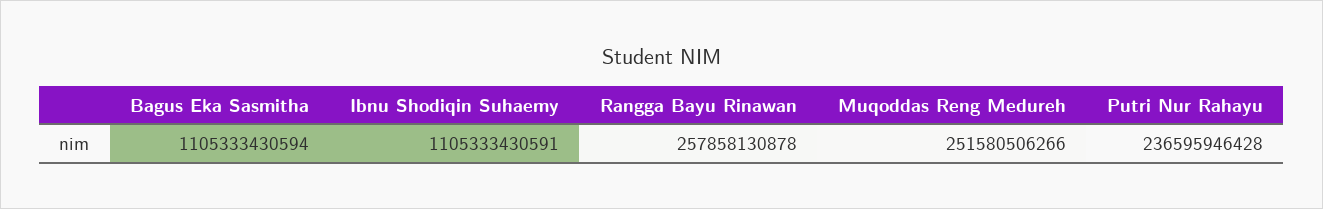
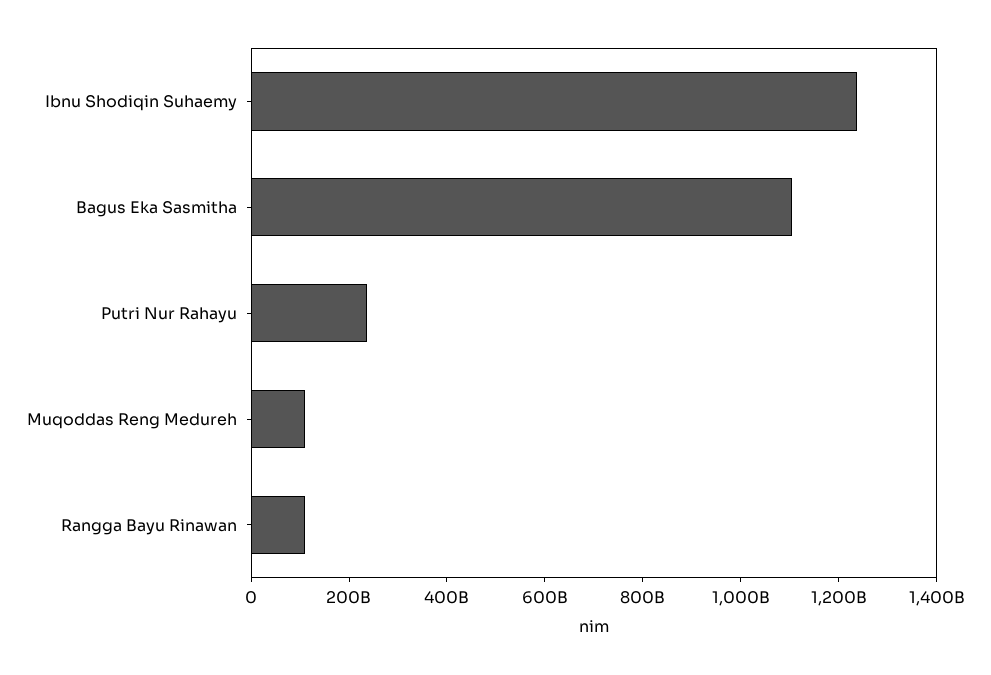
  {
    "Bagus Eka Sasmitha": 1105333430594,
-   "Ibnu Shodiqin Suhaemy": 1105333430591,
+   "Ibnu Shodiqin Suhaemy": 1250000000000,
-   "Rangga Bayu Rinawan": 257858130878,
+   "Rangga Bayu Rinawan": 100000000000,
-   "Muqoddas Reng Medureh": 251580506266,
+   "Muqoddas Reng Medureh": 100000000000,
    "Putri Nur Rahayu": 236595946428
  }

